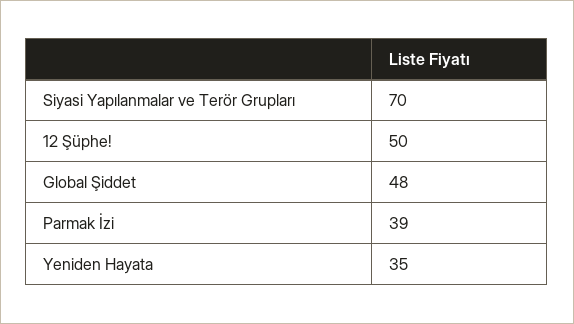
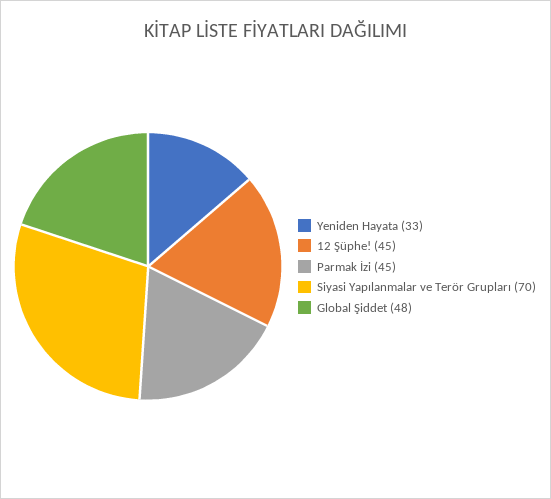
  {
    "Siyasi Yapılanmalar ve Terör Grupları": 70,
-   "12 Şüphe!": 50,
+   "12 Şüphe!": 45,
    "Global Şiddet": 48,
-   "Parmak İzi": 39,
+   "Parmak İzi": 45,
-   "Yeniden Hayata": 35
+   "Yeniden Hayata": 33
  }

